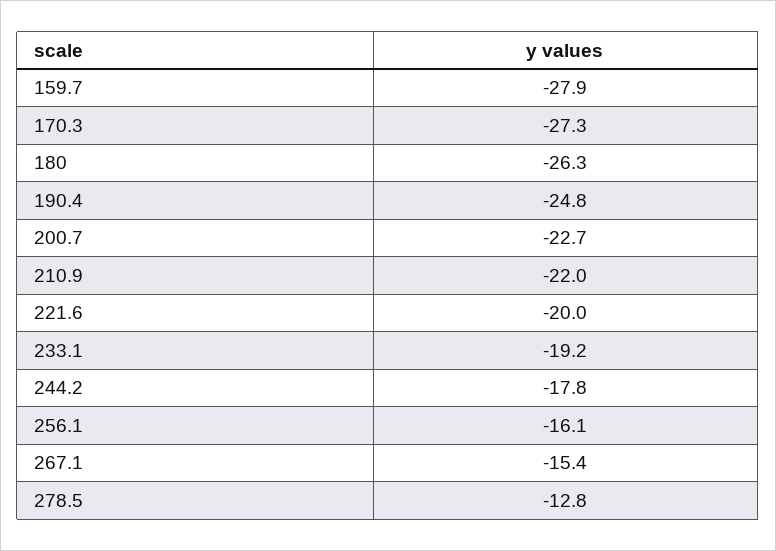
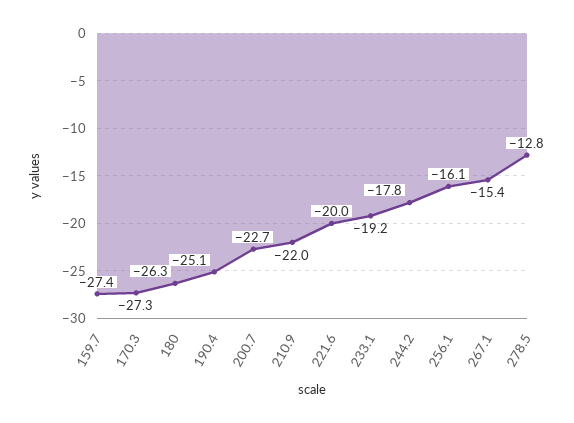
  {
-   "159.7": -27.9,
+   "159.7": -27.4,
    "170.3": -27.3,
    "180": -26.3,
-   "190.4": -24.8,
+   "190.4": -25.1,
    "200.7": -22.7,
    "210.9": -22,
    "221.6": -20,
    "233.1": -19.2,
    "244.2": -17.8,
    "256.1": -16.1,
    "267.1": -15.4,
    "278.5": -12.8
  }

